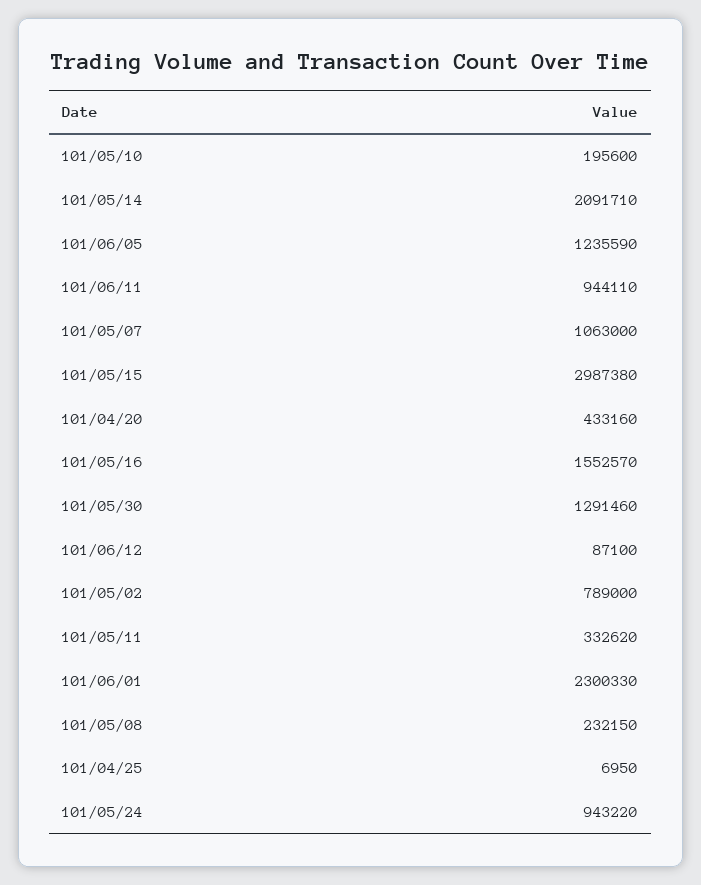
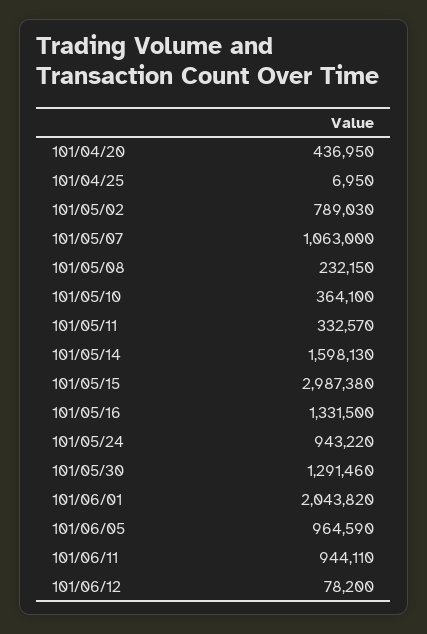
  {
-   "101/05/10": 195600,
+   "101/05/10": 364100,
-   "101/05/14": 2091710,
+   "101/05/14": 1598130,
-   "101/06/05": 1235590,
+   "101/06/05": 964590,
    "101/06/11": 944110,
    "101/05/07": 1063000,
    "101/05/15": 2987380,
-   "101/04/20": 433160,
+   "101/04/20": 436950,
-   "101/05/16": 1552570,
+   "101/05/16": 1331500,
    "101/05/30": 1291460,
-   "101/06/12": 87100,
+   "101/06/12": 78200,
-   "101/05/02": 789000,
+   "101/05/02": 789030,
-   "101/05/11": 332620,
+   "101/05/11": 332570,
-   "101/06/01": 2300330,
+   "101/06/01": 2043820,
    "101/05/08": 232150,
    "101/04/25": 6950,
    "101/05/24": 943220
  }

